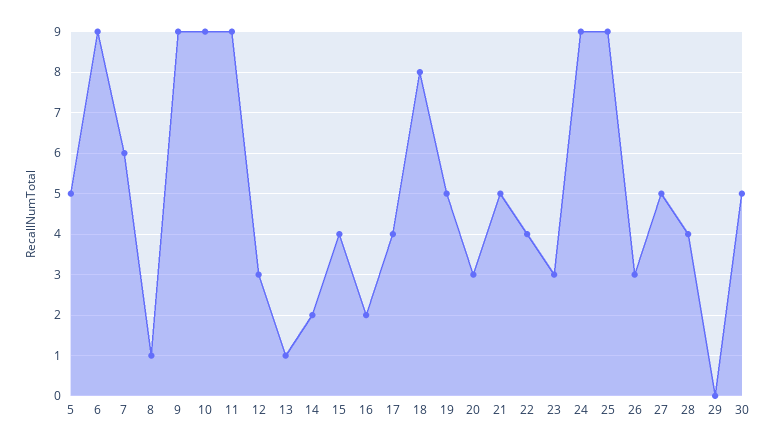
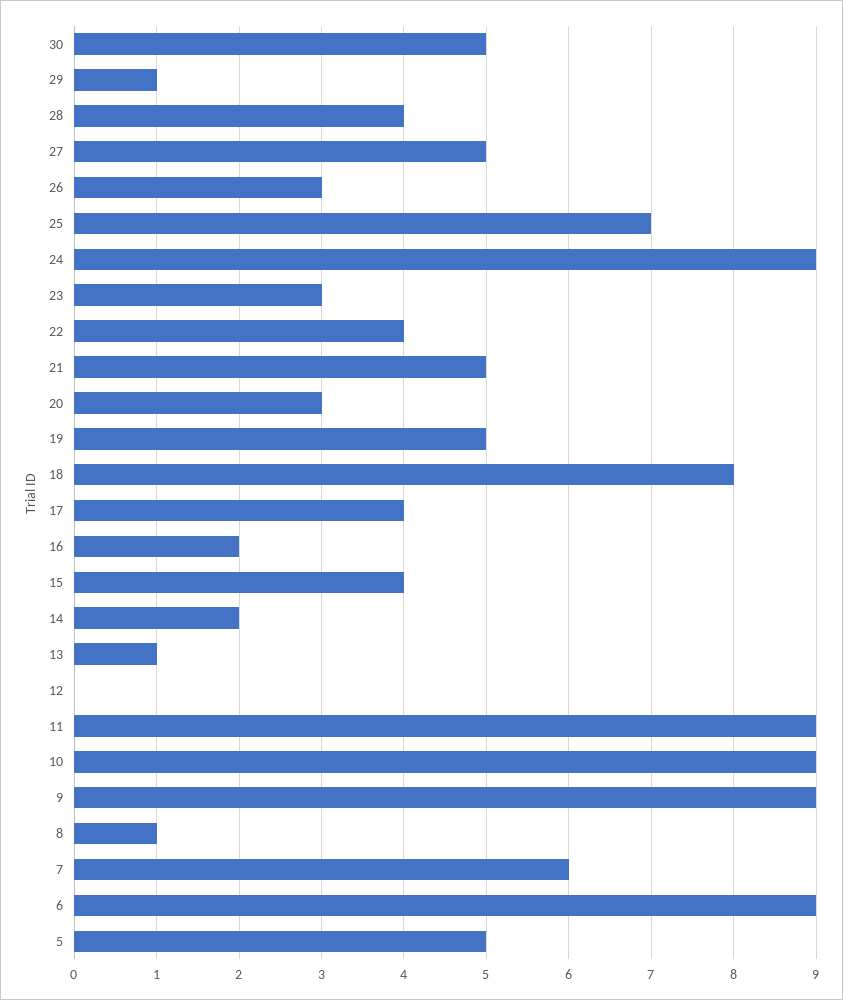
  {
    "5": 5,
    "6": 9,
    "7": 6,
    "8": 1,
    "9": 9,
    "10": 9,
    "11": 9,
-   "12": 3,
+   "12": 0,
    "13": 1,
    "14": 2,
    "15": 4,
    "16": 2,
    "17": 4,
    "18": 8,
    "19": 5,
    "20": 3,
    "21": 5,
    "22": 4,
    "23": 3,
    "24": 9,
-   "25": 9,
+   "25": 7,
    "26": 3,
    "27": 5,
    "28": 4,
-   "29": 0,
+   "29": 1,
    "30": 5
  }

